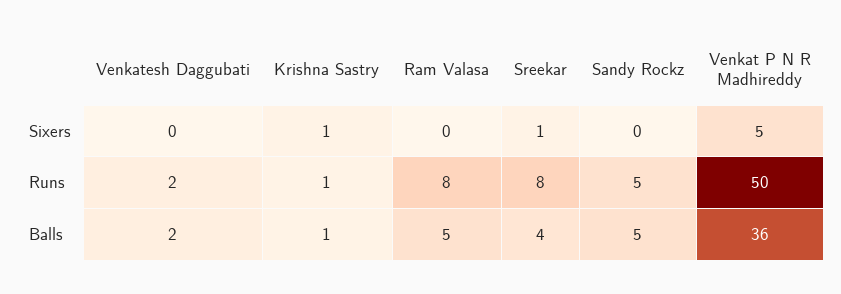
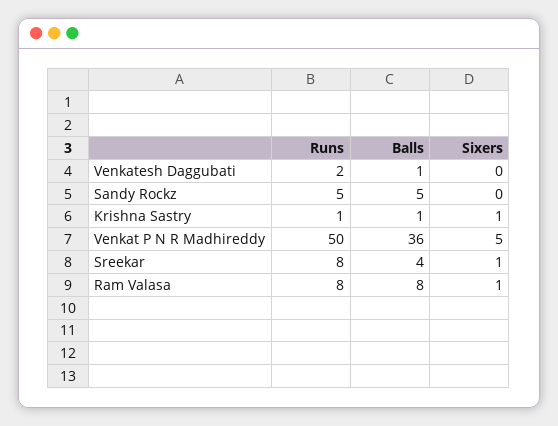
  {
    "Venkatesh Daggubati": {
      "Sixers": 0,
      "Runs": 2,
-     "Balls": 2
+     "Balls": 1
    },
    "Krishna Sastry": {
      "Sixers": 1,
      "Runs": 1,
      "Balls": 1
    },
    "Ram Valasa": {
-     "Sixers": 0,
+     "Sixers": 1,
      "Runs": 8,
-     "Balls": 5
+     "Balls": 8
    },
    "Sreekar": {
      "Sixers": 1,
      "Runs": 8,
      "Balls": 4
    },
    "Sandy Rockz": {
      "Sixers": 0,
      "Runs": 5,
      "Balls": 5
    },
    "Venkat P N R Madhireddy": {
      "Sixers": 5,
      "Runs": 50,
      "Balls": 36
    }
  }

